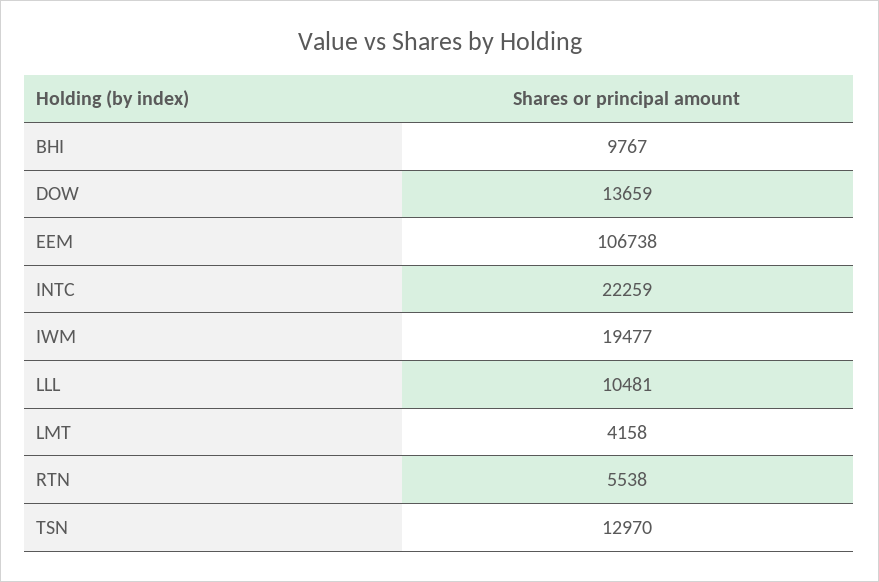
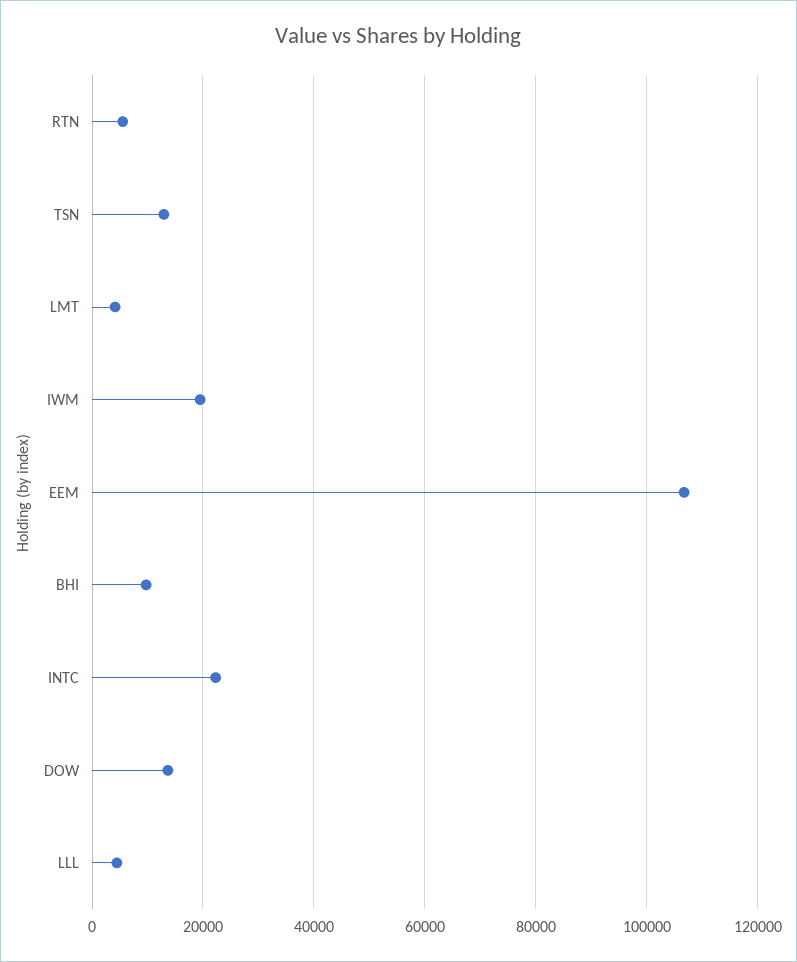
  {
    "BHI": 9767,
    "DOW": 13659,
    "EEM": 106738,
    "INTC": 22259,
    "IWM": 19477,
-   "LLL": 10481,
+   "LLL": 4000,
    "LMT": 4158,
    "RTN": 5538,
    "TSN": 12970
  }

